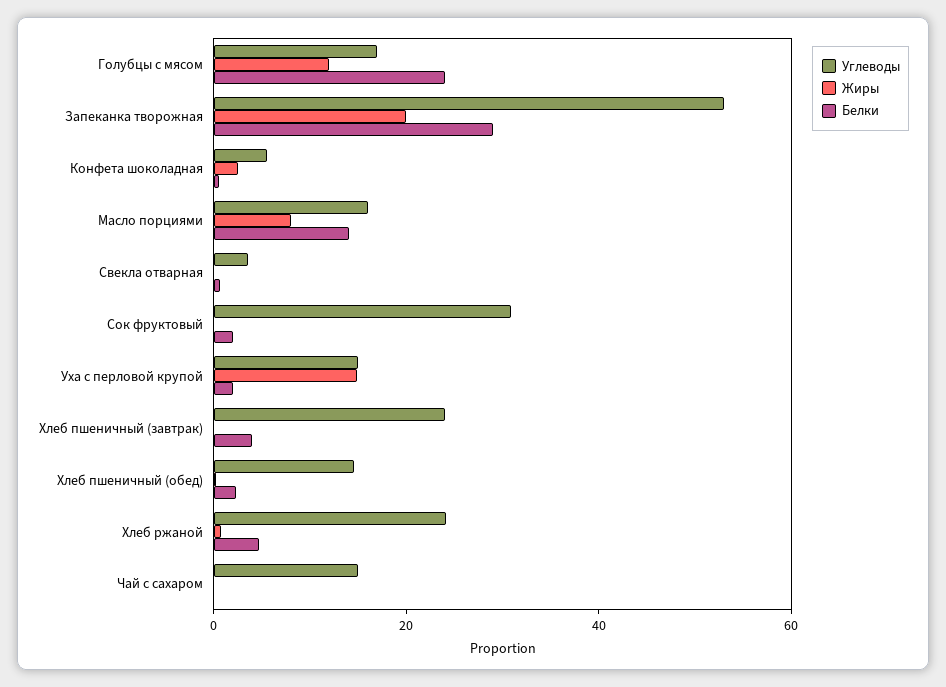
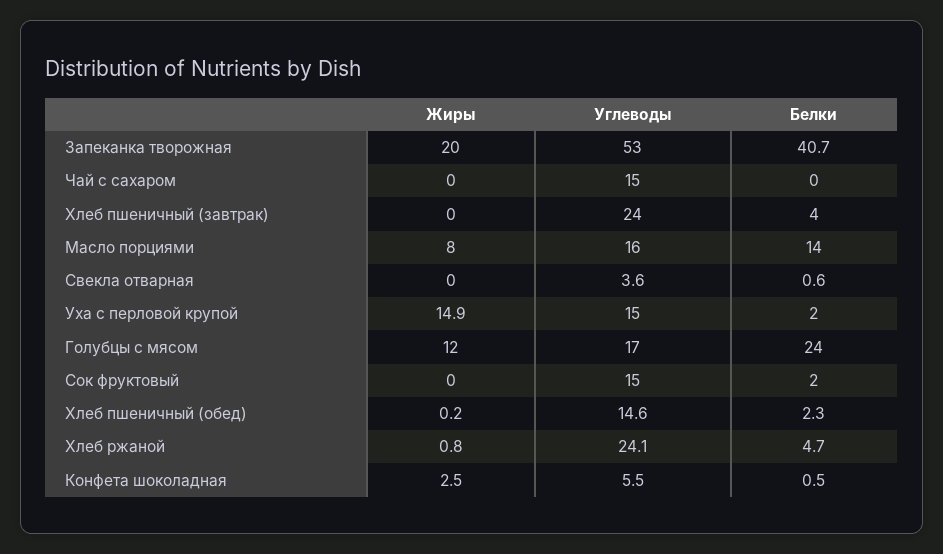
  {
    "Углеводы": {
      "Голубцы с мясом": 17,
      "Запеканка творожная": 53,
      "Конфета шоколадная": 5.5,
      "Масло порциями": 16,
      "Свекла отварная": 3.6,
-     "Сок фруктовый": 30,
+     "Сок фруктовый": 15,
      "Уха с перловой крупой": 15,
      "Хлеб пшеничный (завтрак)": 24,
      "Хлеб пшеничный (обед)": 14.6,
      "Хлеб ржаной": 24.1,
      "Чай с сахаром": 15
    },
    "Жиры": {
      "Голубцы с мясом": 12,
      "Запеканка творожная": 20,
      "Конфета шоколадная": 2.5,
      "Масло порциями": 8,
      "Свекла отварная": 0,
      "Сок фруктовый": 0,
      "Уха с перловой крупой": 14.9,
      "Хлеб пшеничный (завтрак)": 0,
      "Хлеб пшеничный (обед)": 0.2,
      "Хлеб ржаной": 0.8,
      "Чай с сахаром": 0
    },
    "Белки": {
      "Голубцы с мясом": 24,
-     "Запеканка творожная": 30,
+     "Запеканка творожная": 40.7,
      "Конфета шоколадная": 0.5,
      "Масло порциями": 14,
      "Свекла отварная": 0.6,
      "Сок фруктовый": 2,
      "Уха с перловой крупой": 2,
      "Хлеб пшеничный (завтрак)": 4,
      "Хлеб пшеничный (обед)": 2.3,
      "Хлеб ржаной": 4.7,
      "Чай с сахаром": 0
    }
  }

